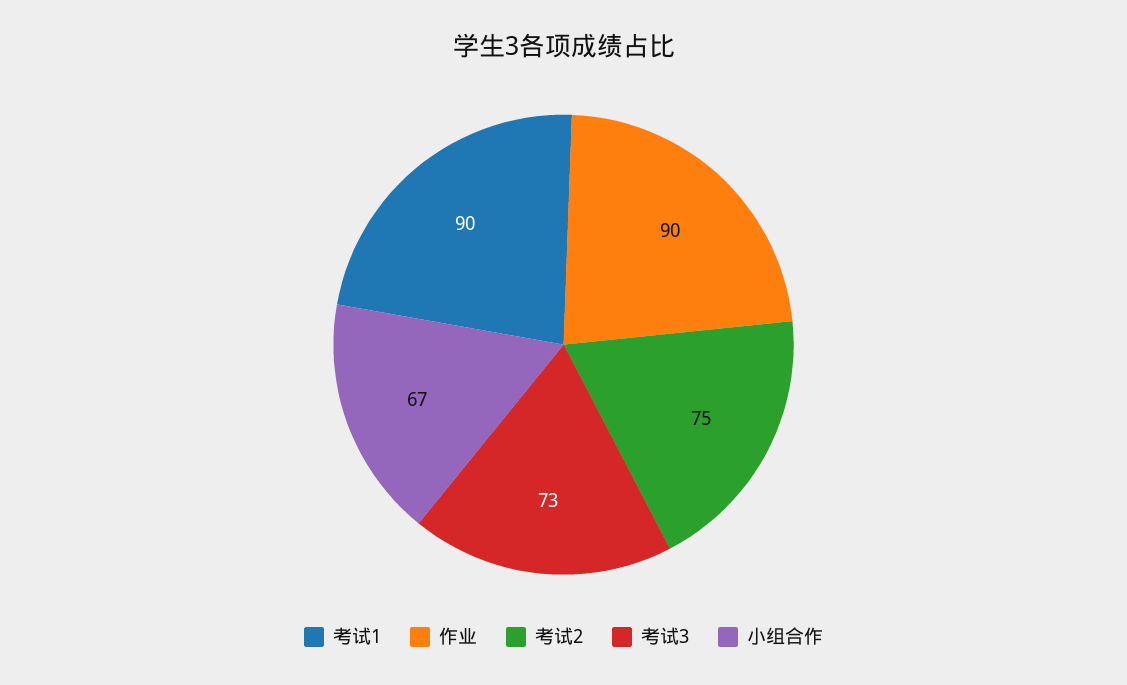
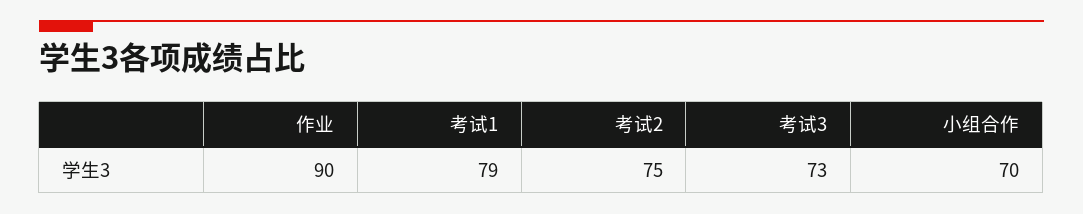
  {
-   "考试1": 90,
+   "考试1": 79,
    "作业": 90,
    "考试2": 75,
    "考试3": 73,
-   "小组合作": 67
+   "小组合作": 70
  }

